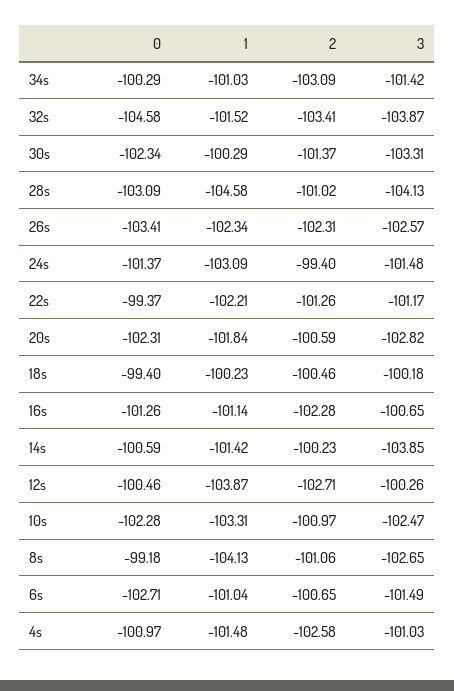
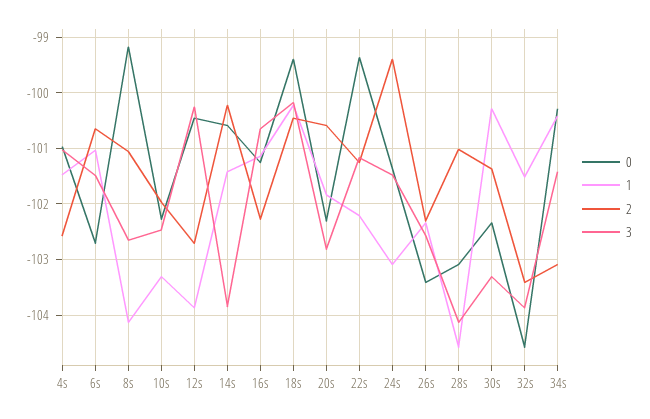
  {
    "0": {
      "34s": -100.29,
      "32s": -104.58,
      "30s": -102.34,
      "28s": -103.09,
      "26s": -103.41,
      "24s": -101.37,
      "22s": -99.37,
      "20s": -102.31,
      "18s": -99.4,
      "16s": -101.26,
      "14s": -100.59,
      "12s": -100.46,
      "10s": -102.28,
      "8s": -99.18,
      "6s": -102.71,
      "4s": -100.97
    },
    "1": {
-     "34s": -101.03,
+     "34s": -100.4,
      "32s": -101.52,
      "30s": -100.29,
      "28s": -104.58,
      "26s": -102.34,
      "24s": -103.09,
      "22s": -102.21,
      "20s": -101.84,
      "18s": -100.23,
      "16s": -101.14,
      "14s": -101.42,
      "12s": -103.87,
      "10s": -103.31,
      "8s": -104.13,
      "6s": -101.04,
      "4s": -101.48
    },
    "2": {
      "34s": -103.09,
      "32s": -103.41,
      "30s": -101.37,
      "28s": -101.02,
      "26s": -102.31,
      "24s": -99.4,
      "22s": -101.26,
      "20s": -100.59,
      "18s": -100.46,
      "16s": -102.28,
      "14s": -100.23,
      "12s": -102.71,
-     "10s": -100.97,
+     "10s": -102,
      "8s": -101.06,
      "6s": -100.65,
      "4s": -102.58
    },
    "3": {
      "34s": -101.42,
      "32s": -103.87,
      "30s": -103.31,
      "28s": -104.13,
      "26s": -102.57,
      "24s": -101.48,
      "22s": -101.17,
      "20s": -102.82,
      "18s": -100.18,
      "16s": -100.65,
      "14s": -103.85,
      "12s": -100.26,
      "10s": -102.47,
      "8s": -102.65,
      "6s": -101.49,
      "4s": -101.03
    }
  }

